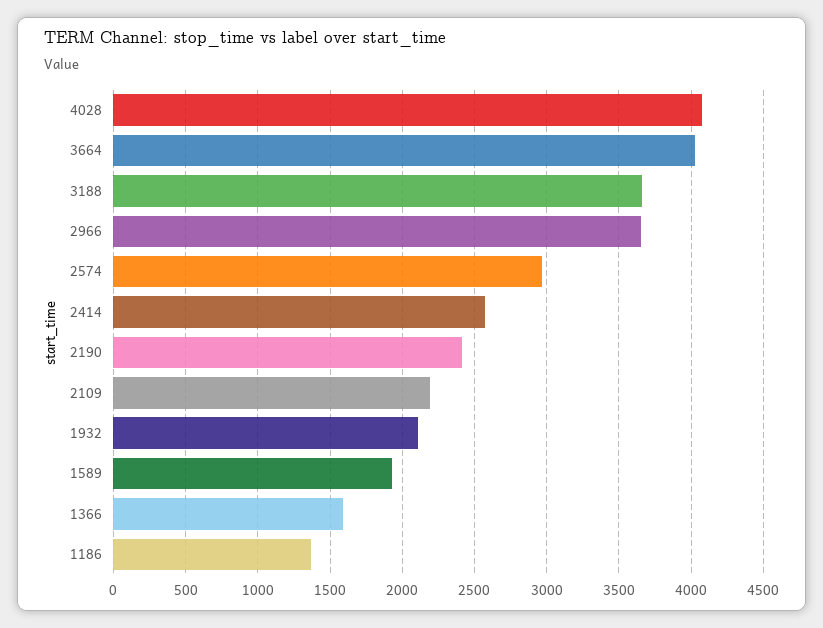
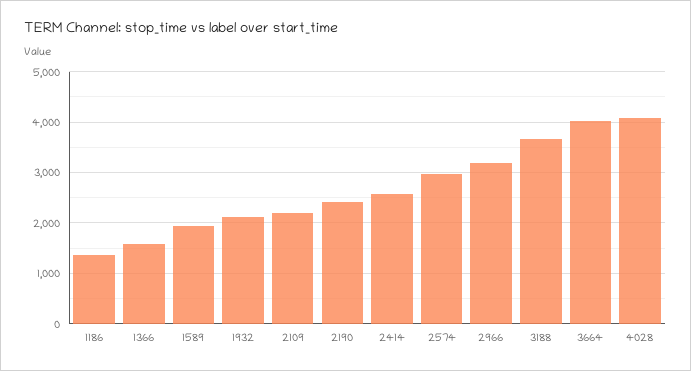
  {
    "4028": 4100,
    "3664": 4050,
    "3188": 3650,
-   "2966": 3650,
+   "2966": 3200,
    "2574": 2950,
    "2414": 2550,
    "2190": 2400,
    "2109": 2200,
    "1932": 2100,
    "1589": 1950,
    "1366": 1600,
    "1186": 1350
  }

